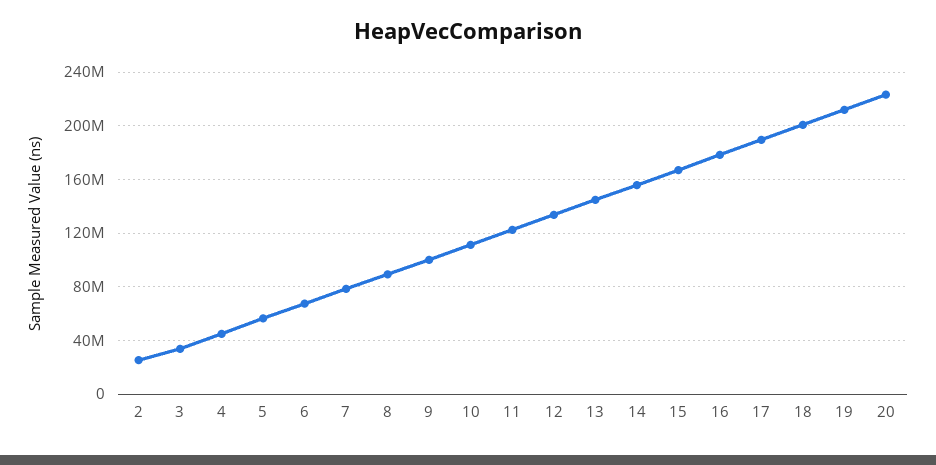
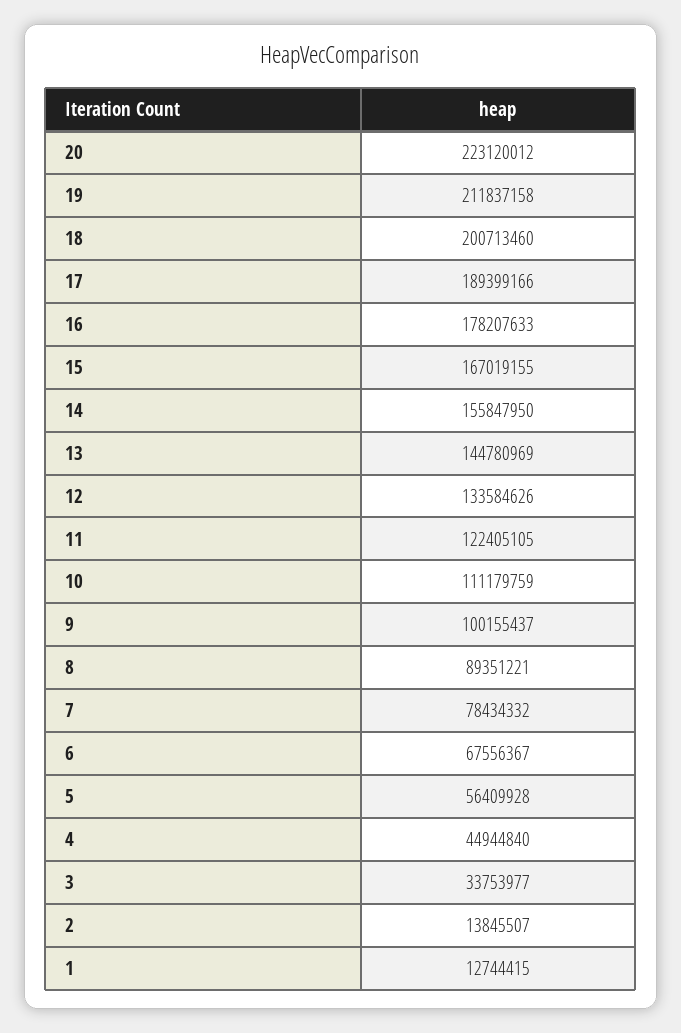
  {
-   "2": 25000000,
+   "2": 13845507,
    "3": 33753977,
    "4": 44944840,
    "5": 56409928,
    "6": 67556367,
    "7": 78434332,
    "8": 89351221,
    "9": 100155437,
    "10": 111179759,
    "11": 122405105,
    "12": 133584626,
    "13": 144780969,
    "14": 155847950,
    "15": 167019155,
    "16": 178207633,
    "17": 189399166,
    "18": 200713460,
    "19": 211837158,
-   "20": 223120012
+   "20": 223120012,
+   "1": 12744415
  }

